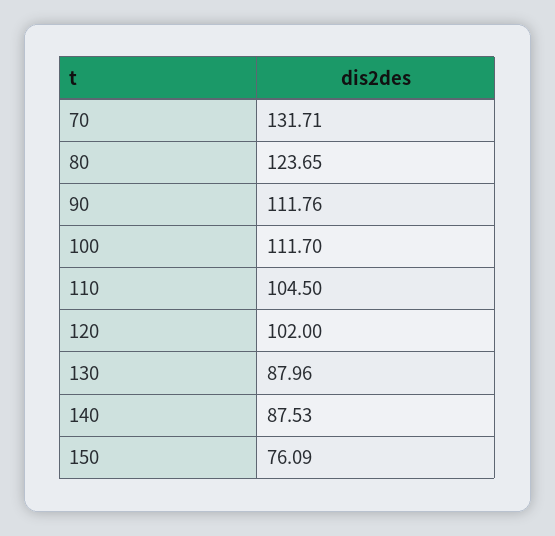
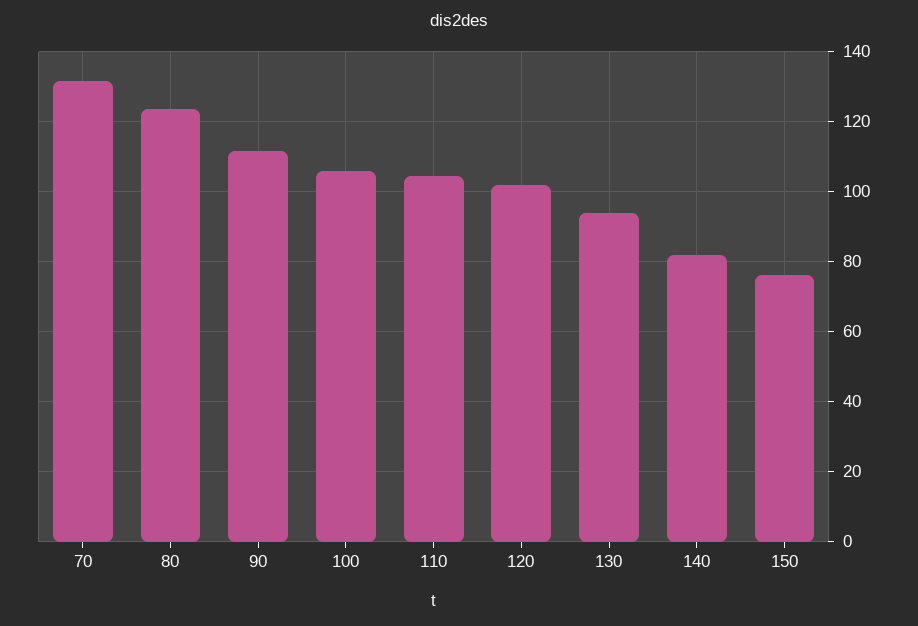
  {
    "70": 131.71,
    "80": 123.65,
    "90": 111.76,
-   "100": 111.7,
+   "100": 106,
    "110": 104.5,
    "120": 102,
-   "130": 87.96,
+   "130": 94,
-   "140": 87.53,
+   "140": 82,
    "150": 76.09
  }

